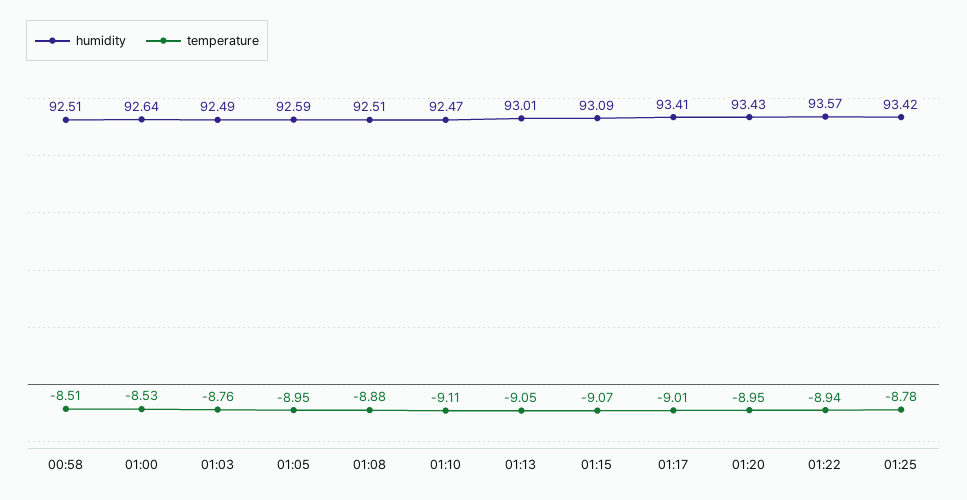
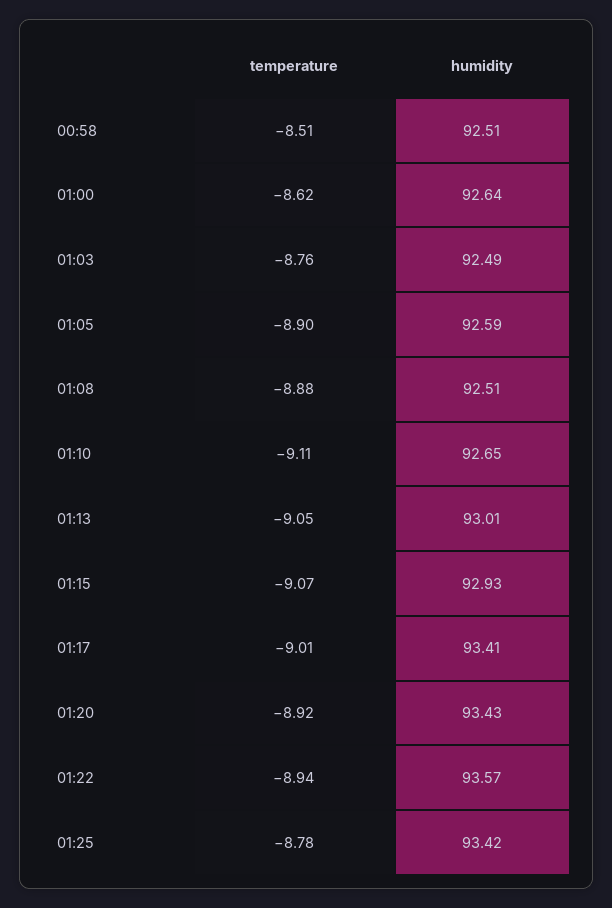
  {
    "humidity": {
      "00:58": 92.51,
      "01:00": 92.64,
      "01:03": 92.49,
      "01:05": 92.59,
      "01:08": 92.51,
-     "01:10": 92.47,
+     "01:10": 92.65,
      "01:13": 93.01,
-     "01:15": 93.09,
+     "01:15": 92.93,
      "01:17": 93.41,
      "01:20": 93.43,
      "01:22": 93.57,
      "01:25": 93.42
    },
    "temperature": {
      "00:58": -8.51,
-     "01:00": -8.53,
+     "01:00": -8.62,
      "01:03": -8.76,
-     "01:05": -8.95,
+     "01:05": -8.9,
      "01:08": -8.88,
      "01:10": -9.11,
      "01:13": -9.05,
      "01:15": -9.07,
      "01:17": -9.01,
-     "01:20": -8.95,
+     "01:20": -8.92,
      "01:22": -8.94,
      "01:25": -8.78
    }
  }

